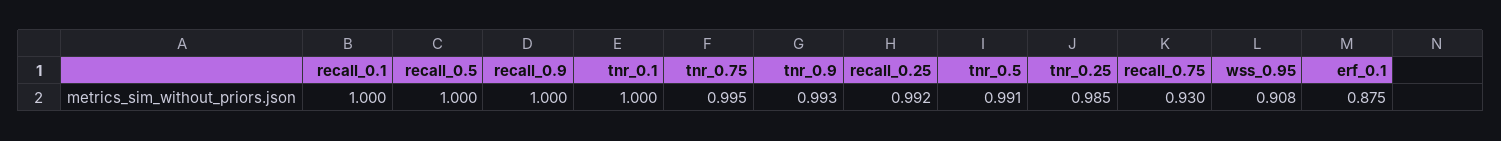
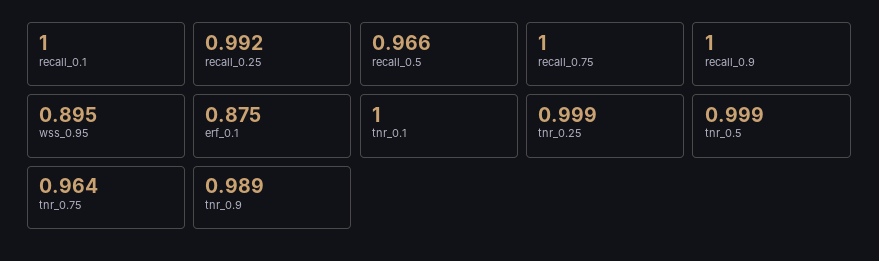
  {
    "recall_0.1": 1,
-   "recall_0.5": 1,
+   "recall_0.5": 0.966,
    "recall_0.9": 1,
    "tnr_0.1": 1,
-   "tnr_0.75": 0.995,
+   "tnr_0.75": 0.964,
-   "tnr_0.9": 0.993,
+   "tnr_0.9": 0.989,
    "recall_0.25": 0.992,
-   "tnr_0.5": 0.991,
+   "tnr_0.5": 0.999,
-   "tnr_0.25": 0.985,
+   "tnr_0.25": 0.999,
-   "recall_0.75": 0.93,
+   "recall_0.75": 1,
-   "wss_0.95": 0.908,
+   "wss_0.95": 0.895,
    "erf_0.1": 0.875
  }

